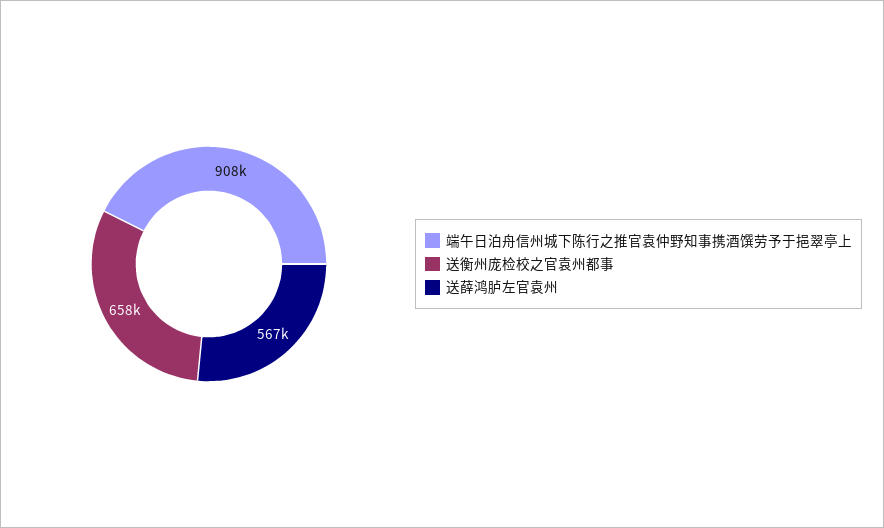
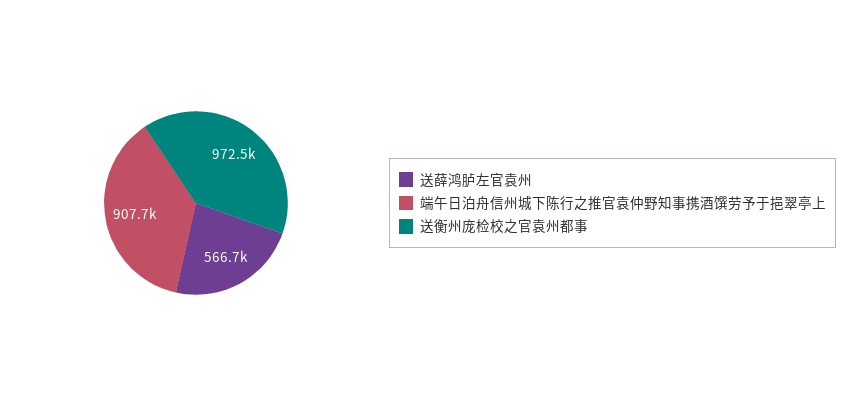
  {
    "端午日泊舟信州城下陈行之推官袁仲野知事携酒馔劳予于挹翠亭上": 907700,
-   "送衡州庞检校之官袁州都事": 658000,
+   "送衡州庞检校之官袁州都事": 972500,
    "送薛鸿胪左官袁州": 566700
  }

